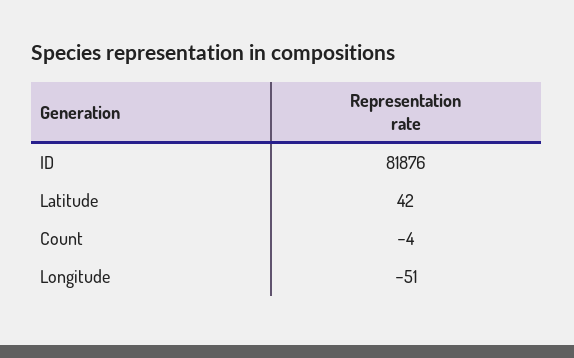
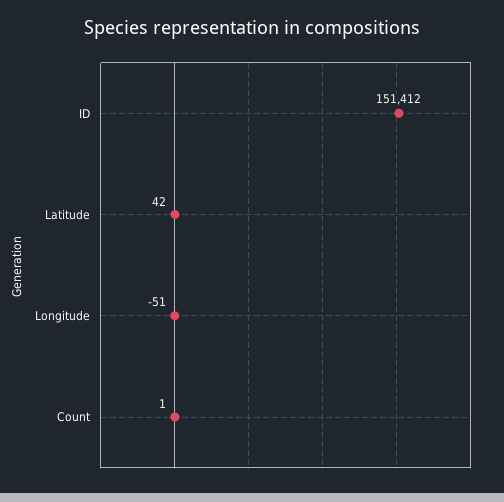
  {
-   "ID": 81876,
+   "ID": 151412,
    "Latitude": 42,
-   "Count": -4,
+   "Count": 1,
    "Longitude": -51
  }

